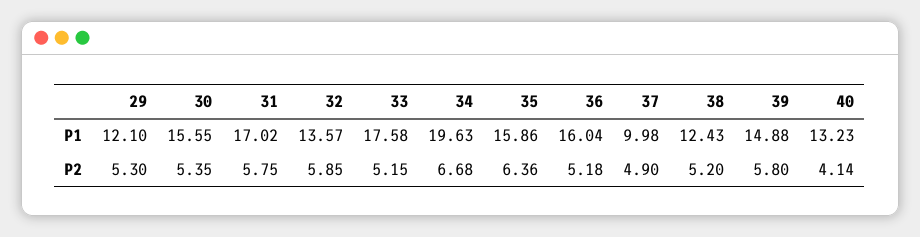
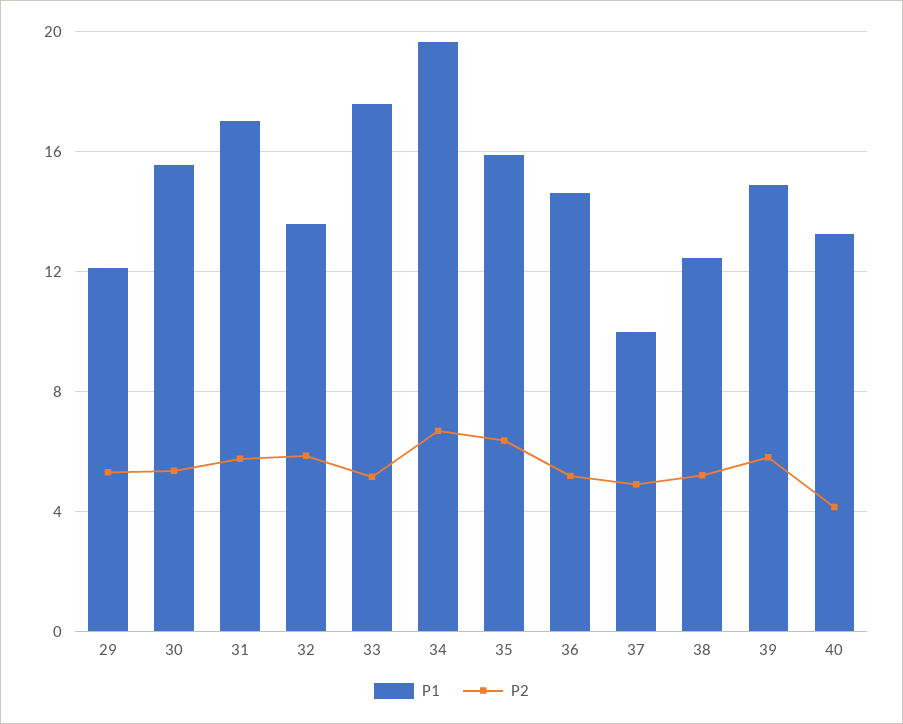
  {
    "P1": {
      "29": 12.1,
      "30": 15.55,
      "31": 17.02,
      "32": 13.57,
      "33": 17.58,
      "34": 19.63,
      "35": 15.86,
-     "36": 16.04,
+     "36": 14.5,
      "37": 9.98,
      "38": 12.43,
      "39": 14.88,
      "40": 13.23
    },
    "P2": {
      "29": 5.3,
      "30": 5.35,
      "31": 5.75,
      "32": 5.85,
      "33": 5.15,
      "34": 6.68,
      "35": 6.36,
      "36": 5.18,
      "37": 4.9,
      "38": 5.2,
      "39": 5.8,
      "40": 4.14
    }
  }

